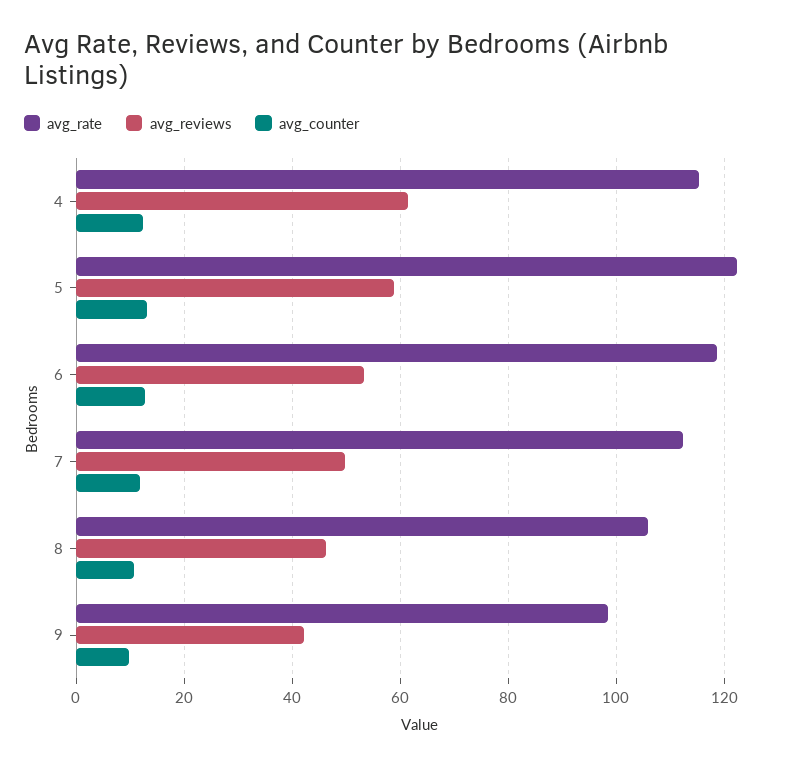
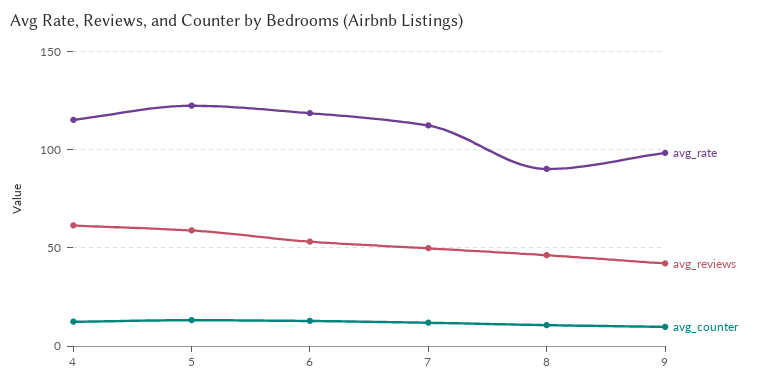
  {
    "avg_rate": {
      "4": 116,
      "5": 122,
      "6": 118,
      "7": 112,
-     "8": 106,
+     "8": 90,
      "9": 98
    },
    "avg_reviews": {
      "4": 62,
      "5": 58,
      "6": 54,
      "7": 50,
      "8": 46,
      "9": 42
    },
    "avg_counter": {
      "4": 12,
      "5": 14,
      "6": 12,
      "7": 12,
      "8": 10,
      "9": 10
    }
  }

